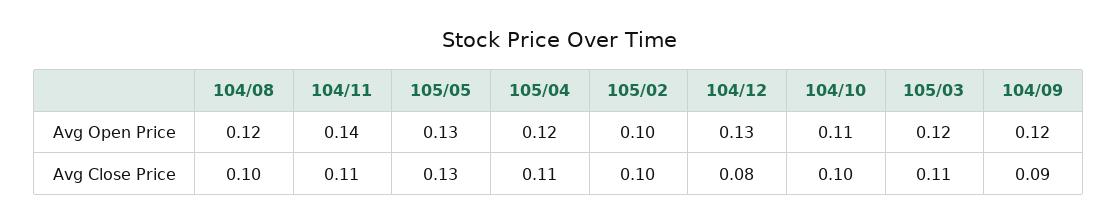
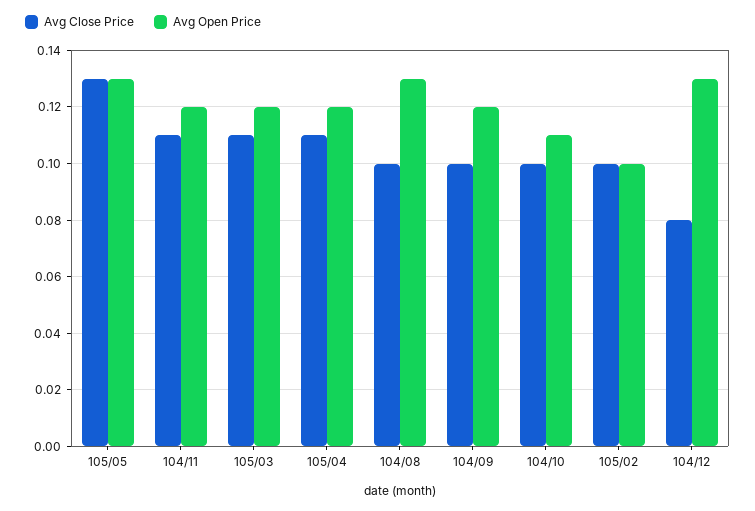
  {
    "Avg Open Price": {
-     "104/08": 0.12,
+     "104/08": 0.13,
-     "104/11": 0.14,
+     "104/11": 0.12,
      "105/05": 0.13,
      "105/04": 0.12,
      "105/02": 0.1,
      "104/12": 0.13,
      "104/10": 0.11,
      "105/03": 0.12,
      "104/09": 0.12
    },
    "Avg Close Price": {
      "104/08": 0.1,
      "104/11": 0.11,
      "105/05": 0.13,
      "105/04": 0.11,
      "105/02": 0.1,
      "104/12": 0.08,
      "104/10": 0.1,
      "105/03": 0.11,
-     "104/09": 0.09
+     "104/09": 0.1
    }
  }

